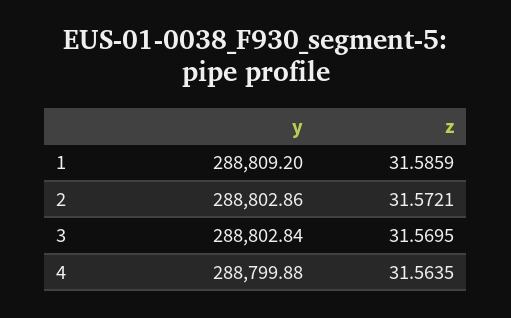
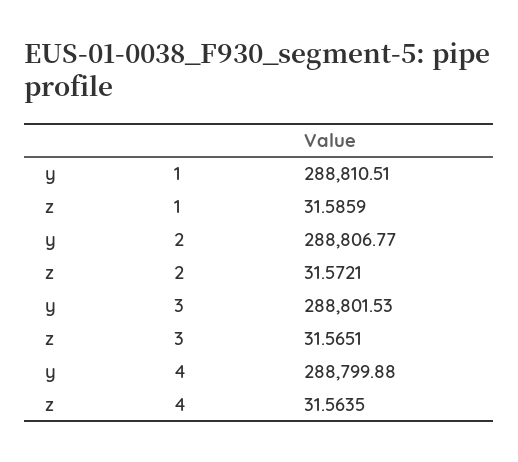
  {
    "y": {
-     "1": 288809.2,
+     "1": 288810.51,
-     "2": 288802.86,
+     "2": 288806.77,
-     "3": 288802.84,
+     "3": 288801.53,
      "4": 288799.88
    },
    "z": {
      "1": 31.5859,
      "2": 31.5721,
-     "3": 31.5695,
+     "3": 31.5651,
      "4": 31.5635
    }
  }

